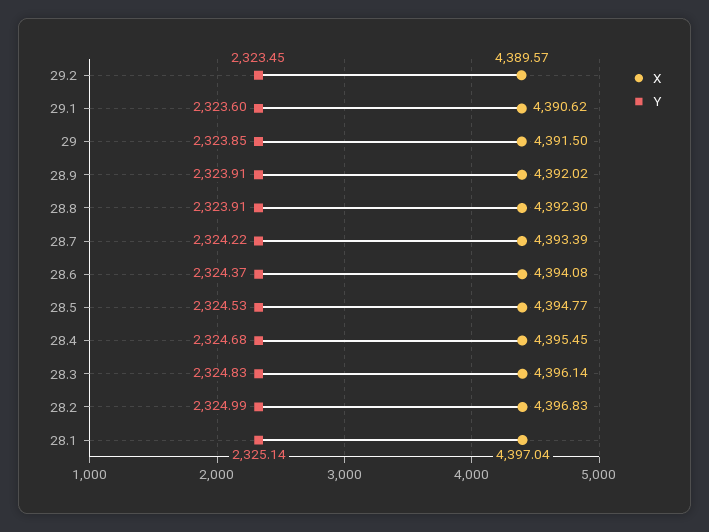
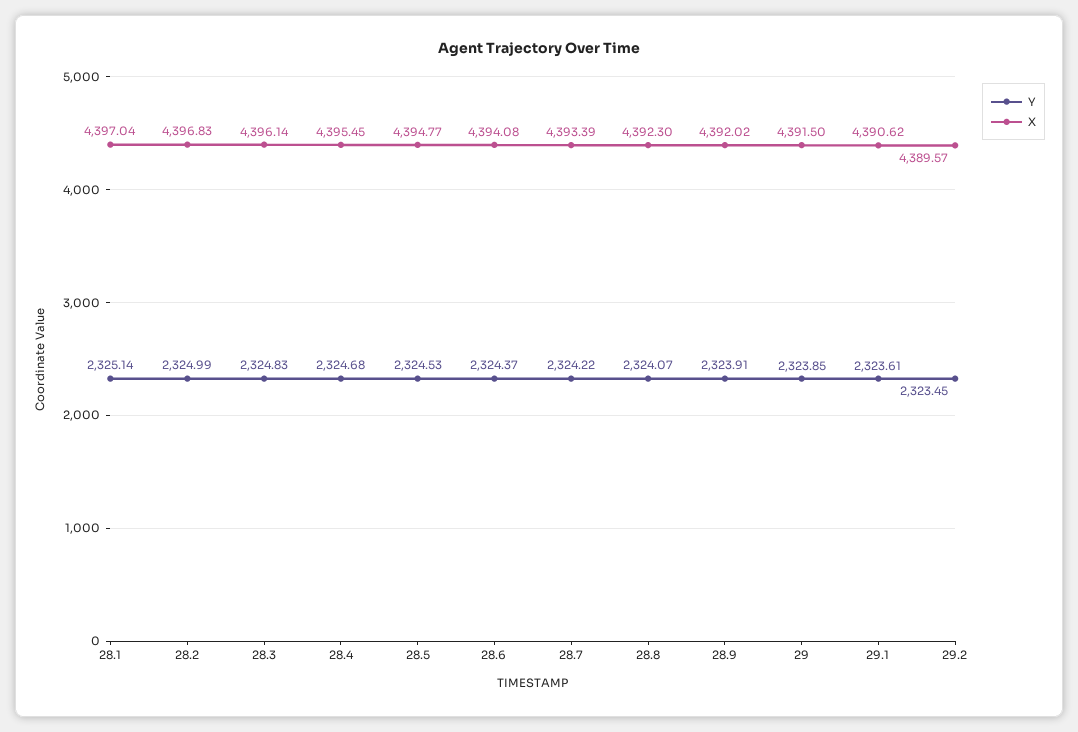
  {
    "X": {
      "29.2": 4389.57,
      "29.1": 4390.62,
      "29": 4391.5,
      "28.9": 4392.02,
      "28.8": 4392.3,
      "28.7": 4393.39,
      "28.6": 4394.08,
      "28.5": 4394.77,
      "28.4": 4395.45,
      "28.3": 4396.14,
      "28.2": 4396.83,
      "28.1": 4397.04
    },
    "Y": {
      "29.2": 2323.45,
-     "29.1": 2323.6,
+     "29.1": 2323.61,
      "29": 2323.85,
      "28.9": 2323.91,
-     "28.8": 2323.91,
+     "28.8": 2324.07,
      "28.7": 2324.22,
      "28.6": 2324.37,
      "28.5": 2324.53,
      "28.4": 2324.68,
      "28.3": 2324.83,
      "28.2": 2324.99,
      "28.1": 2325.14
    }
  }

